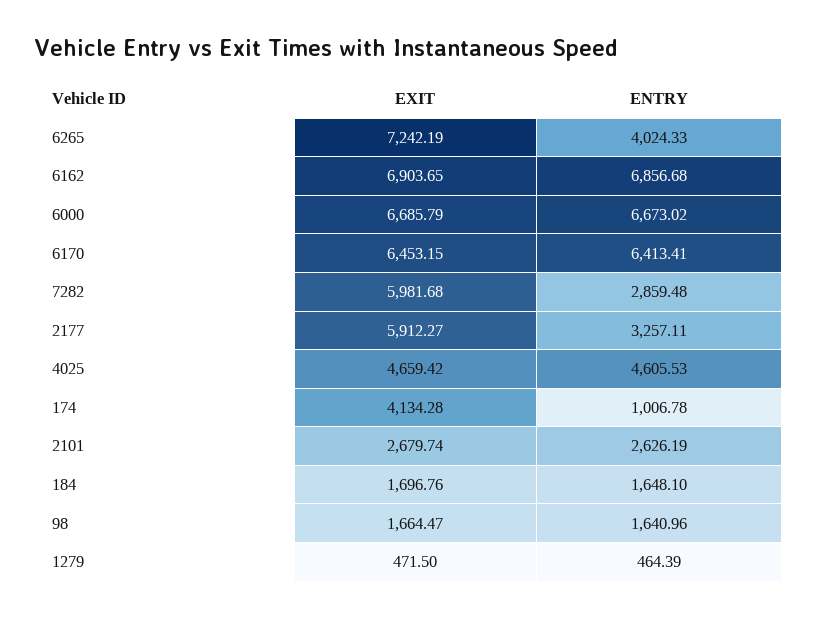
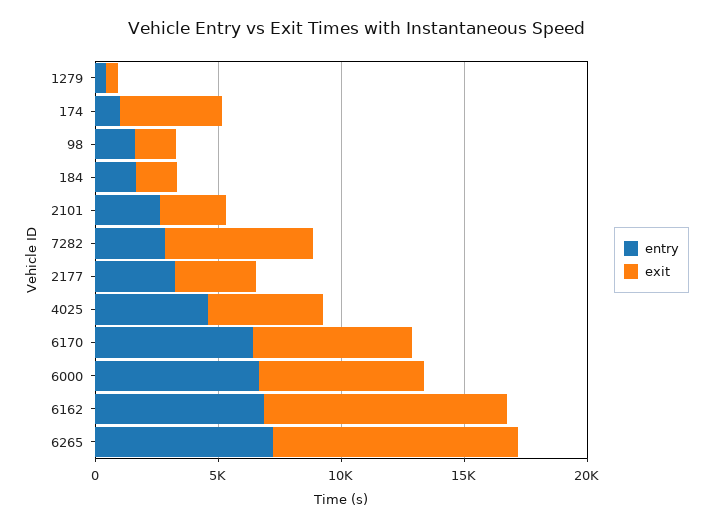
  {
    "EXIT": {
-     "6265": 7242.19,
+     "6265": 10000,
-     "6162": 6903.65,
+     "6162": 10000,
      "6000": 6685.79,
      "6170": 6453.15,
      "7282": 5981.68,
-     "2177": 5912.27,
+     "2177": 3000,
      "4025": 4659.42,
      "174": 4134.28,
      "2101": 2679.74,
      "184": 1696.76,
      "98": 1664.47,
      "1279": 471.5
    },
    "ENTRY": {
-     "6265": 4024.33,
+     "6265": 7000,
      "6162": 6856.68,
      "6000": 6673.02,
      "6170": 6413.41,
      "7282": 2859.48,
      "2177": 3257.11,
      "4025": 4605.53,
      "174": 1006.78,
      "2101": 2626.19,
      "184": 1648.1,
      "98": 1640.96,
      "1279": 464.39
    }
  }

